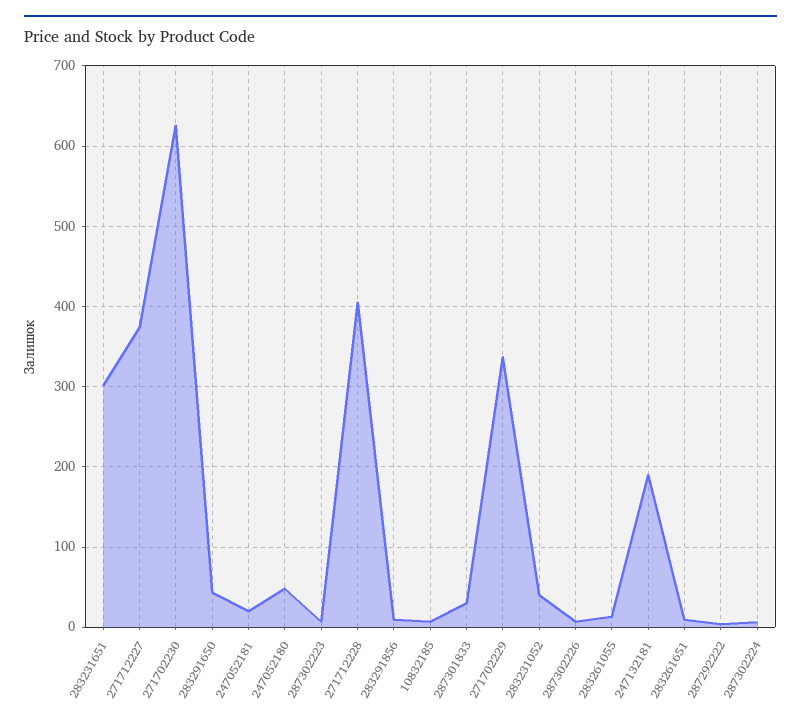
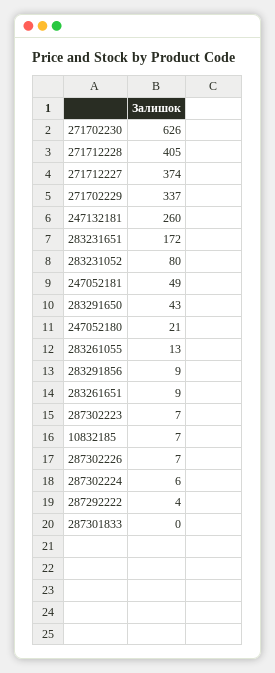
  {
-   "283231651": 300,
+   "283231651": 172,
    "271712227": 374,
    "271702230": 626,
    "283291650": 43,
-   "247052181": 20,
+   "247052181": 49,
-   "247052180": 50,
+   "247052180": 21,
    "287302223": 7,
    "271712228": 405,
    "283291856": 9,
    "10832185": 7,
-   "287301833": 30,
+   "287301833": 0,
    "271702229": 337,
-   "283231052": 40,
+   "283231052": 80,
    "287302226": 7,
    "283261055": 13,
-   "247132181": 190,
+   "247132181": 260,
    "283261651": 9,
    "287292222": 4,
    "287302224": 6
  }

